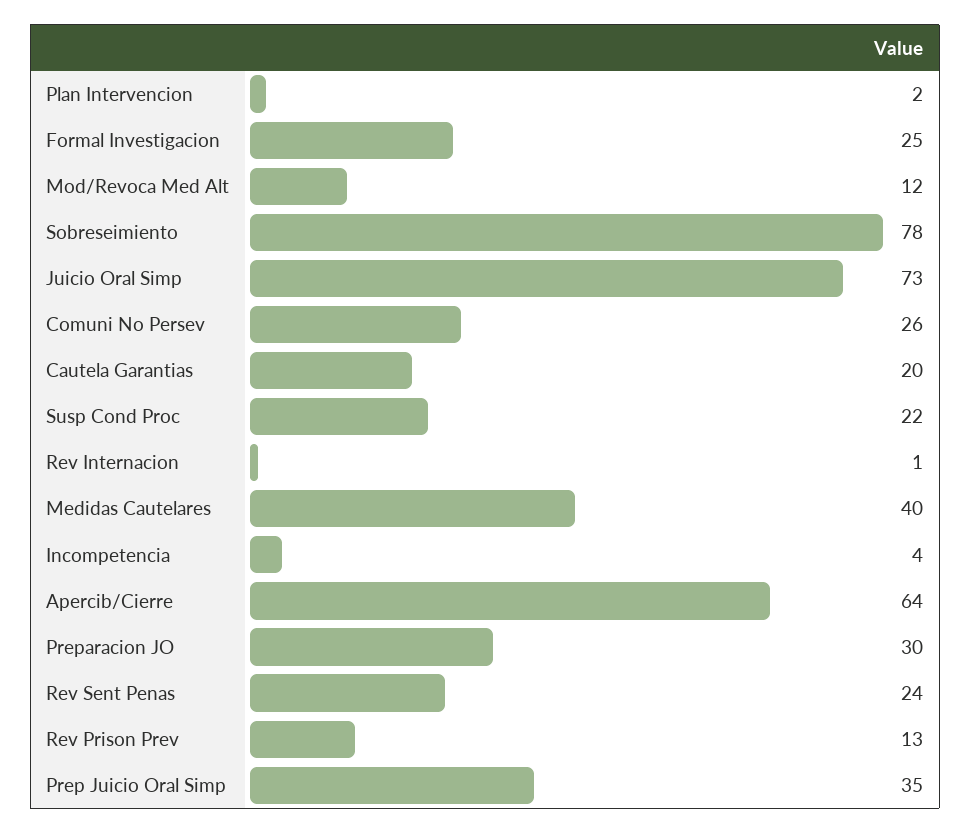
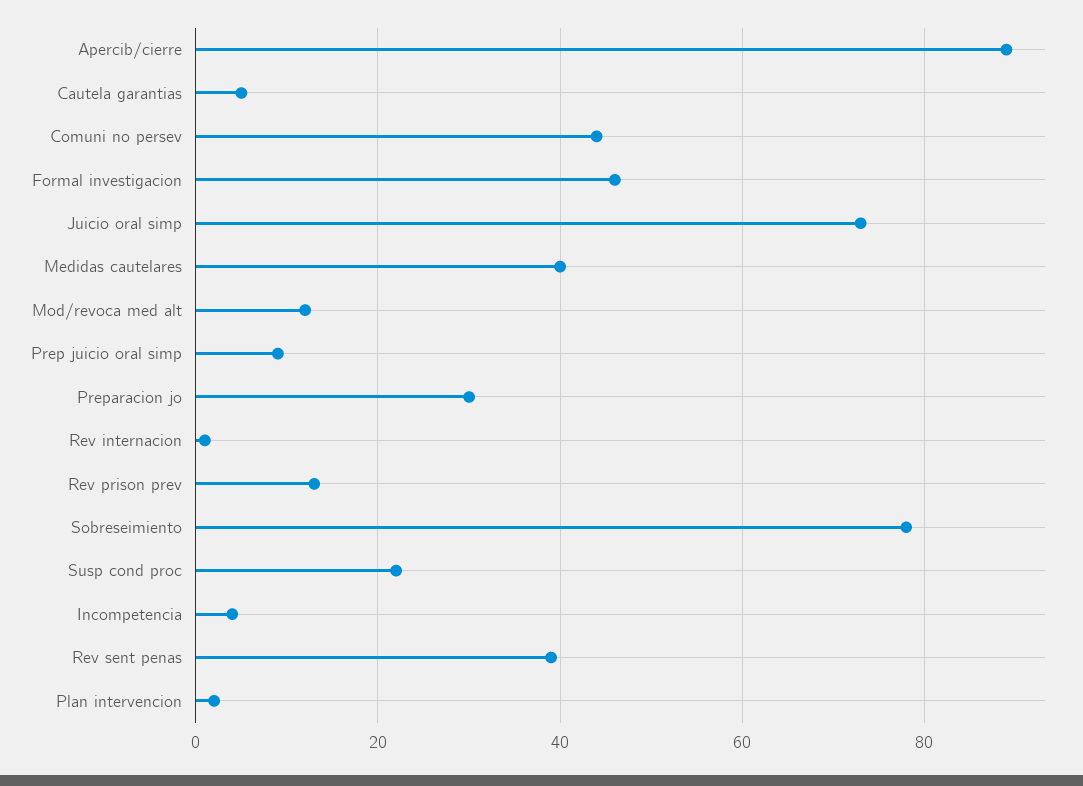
  {
    "Plan Intervencion": 2,
-   "Formal Investigacion": 25,
+   "Formal Investigacion": 45,
    "Mod/Revoca Med Alt": 12,
    "Sobreseimiento": 78,
    "Juicio Oral Simp": 73,
-   "Comuni No Persev": 26,
+   "Comuni No Persev": 45,
-   "Cautela Garantias": 20,
+   "Cautela Garantias": 5,
    "Susp Cond Proc": 22,
    "Rev Internacion": 1,
    "Medidas Cautelares": 40,
    "Incompetencia": 4,
-   "Apercib/Cierre": 64,
+   "Apercib/Cierre": 90,
    "Preparacion JO": 30,
-   "Rev Sent Penas": 24,
+   "Rev Sent Penas": 40,
    "Rev Prison Prev": 13,
-   "Prep Juicio Oral Simp": 35
+   "Prep Juicio Oral Simp": 10
  }

